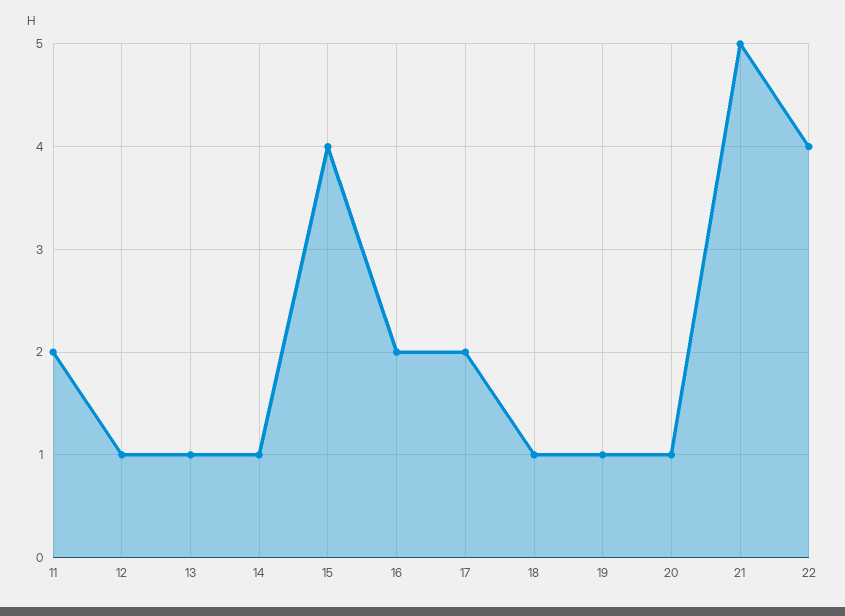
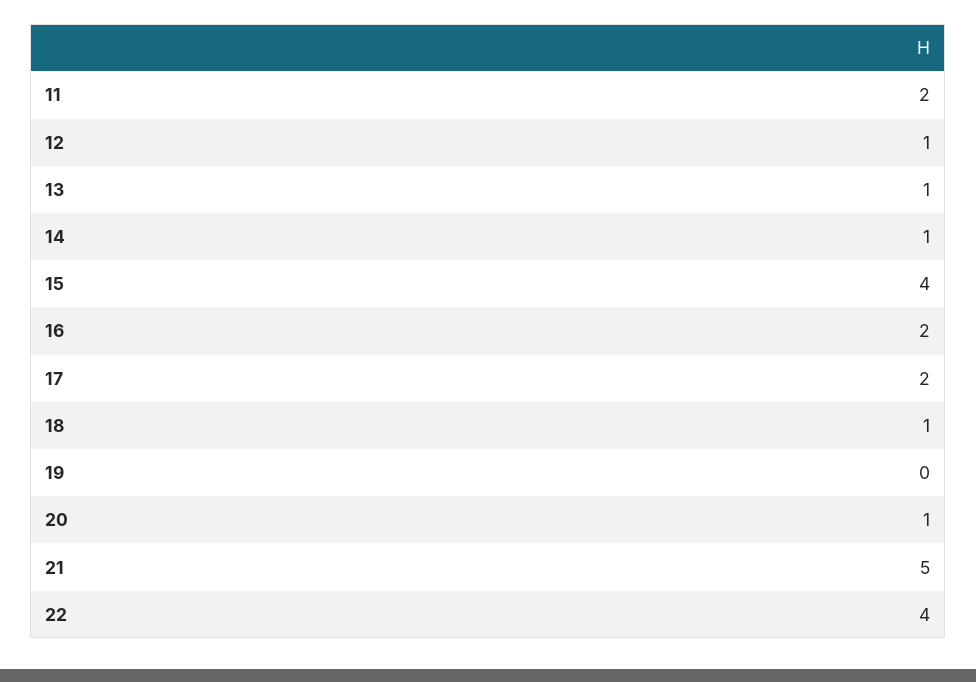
  {
    "11": 2,
    "12": 1,
    "13": 1,
    "14": 1,
    "15": 4,
    "16": 2,
    "17": 2,
    "18": 1,
-   "19": 1,
+   "19": 0,
    "20": 1,
    "21": 5,
    "22": 4
  }

